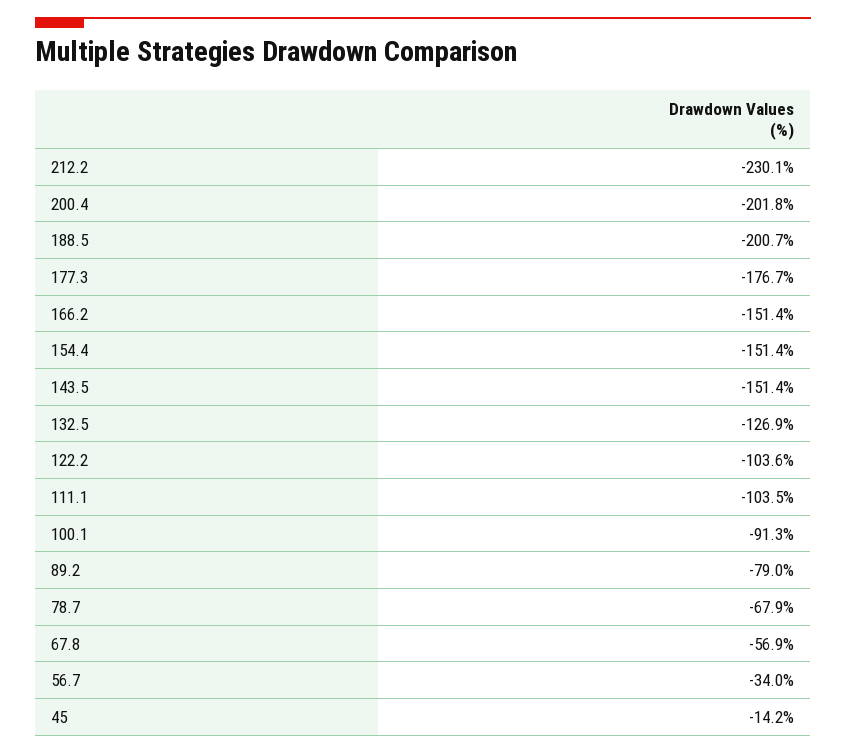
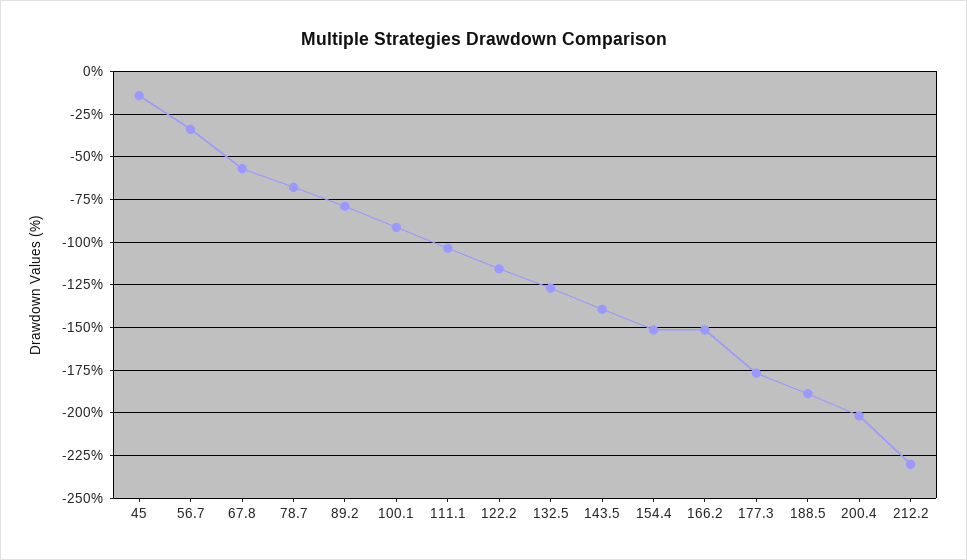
  {
    "212.2": -230.1,
    "200.4": -201.8,
-   "188.5": -200.7,
+   "188.5": -190,
    "177.3": -176.7,
    "166.2": -151.4,
    "154.4": -151.4,
-   "143.5": -151.4,
+   "143.5": -140,
    "132.5": -126.9,
-   "122.2": -103.6,
+   "122.2": -115,
    "111.1": -103.5,
    "100.1": -91.3,
    "89.2": -79,
    "78.7": -67.9,
    "67.8": -56.9,
    "56.7": -34,
    "45": -14.2
  }

